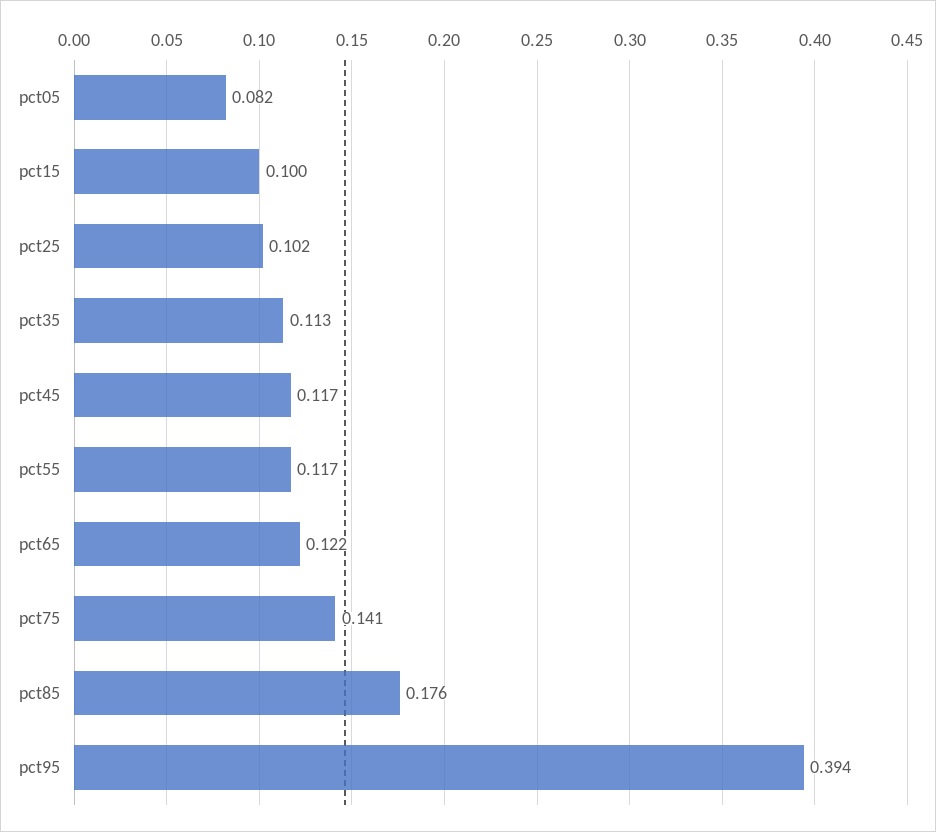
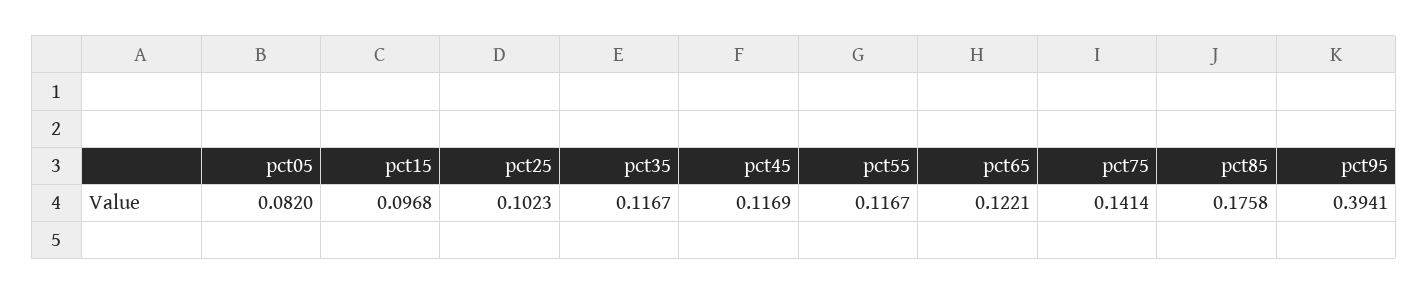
  {
    "pct05": 0.082,
-   "pct15": 0.1,
+   "pct15": 0.0968,
    "pct25": 0.1023,
-   "pct35": 0.113,
+   "pct35": 0.1167,
    "pct45": 0.1169,
    "pct55": 0.1167,
    "pct65": 0.1221,
    "pct75": 0.1414,
    "pct85": 0.1758,
    "pct95": 0.3941
  }

